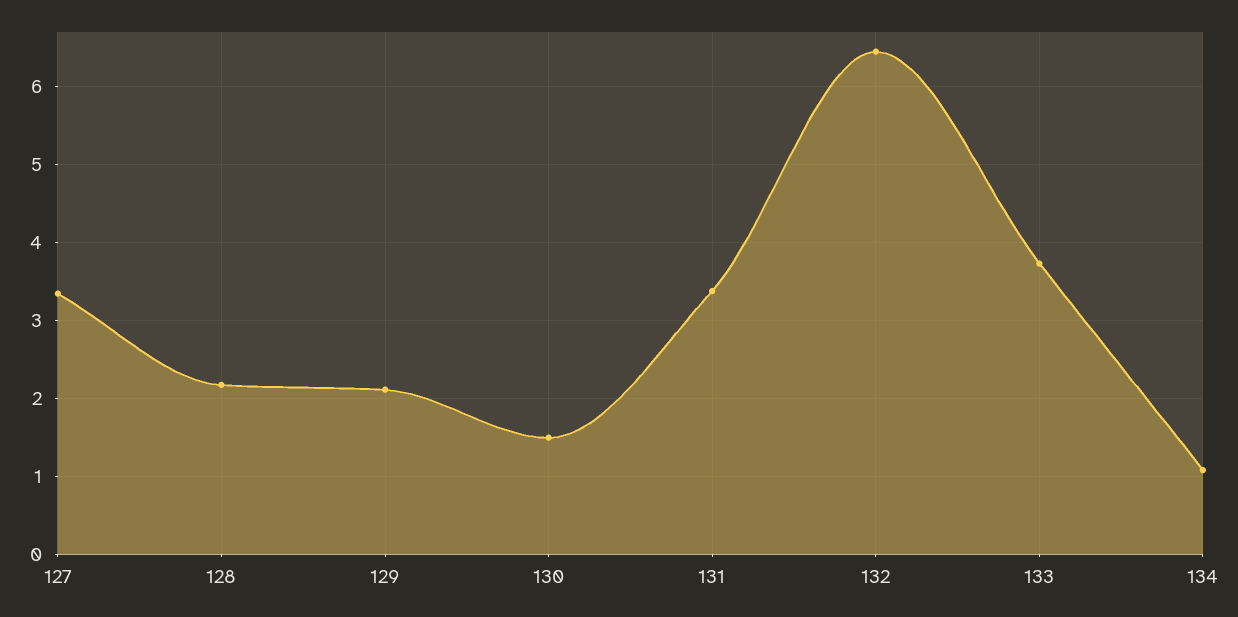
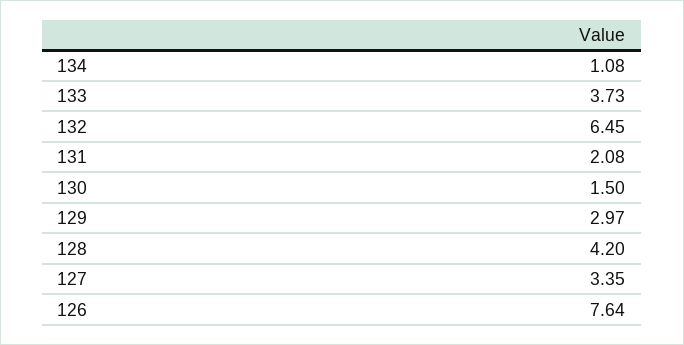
  {
    "127": 3.35,
-   "128": 2.2,
+   "128": 4.2,
-   "129": 2.1,
+   "129": 2.97,
    "130": 1.5,
-   "131": 3.4,
+   "131": 2.08,
    "132": 6.45,
    "133": 3.73,
-   "134": 1.08
+   "134": 1.08,
+   "126": 7.64
  }

